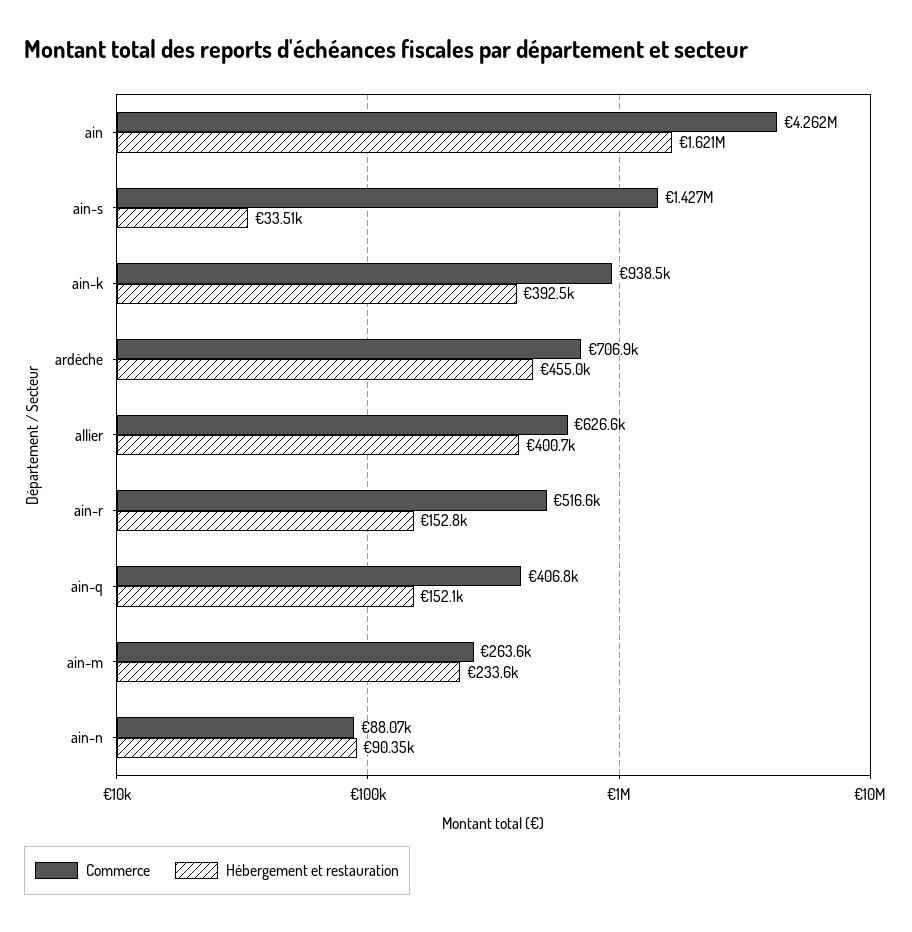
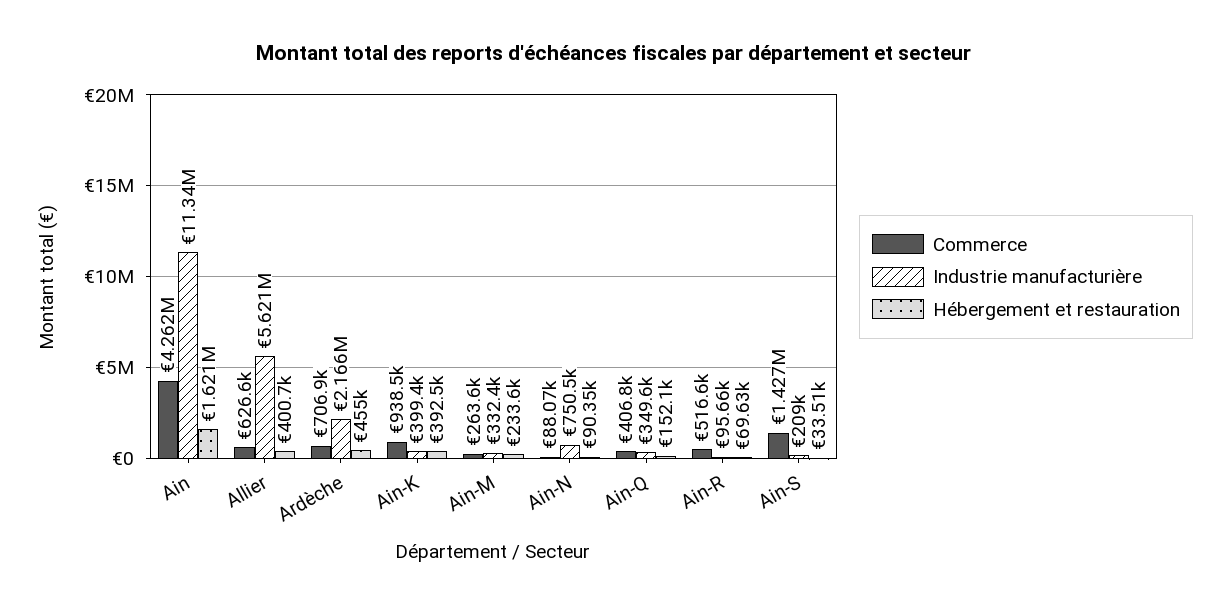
  {
    "Commerce": {
      "ain": 4262000,
      "ain-s": 1427000,
      "ain-k": 938500,
      "ardèche": 706900,
      "allier": 626600,
      "ain-r": 516600,
      "ain-q": 406800,
      "ain-m": 263600,
      "ain-n": 88070
    },
    "Hébergement et restauration": {
      "ain": 1621000,
      "ain-s": 33510,
      "ain-k": 392500,
      "ardèche": 455000,
      "allier": 400700,
-     "ain-r": 152800,
+     "ain-r": 69630,
      "ain-q": 152100,
      "ain-m": 233600,
      "ain-n": 90350
-   }
+   },
+   "Industrie manufacturière": {
+     "ain": 11340000,
+     "allier": 5621000,
+     "ardèche": 2166000,
+     "ain-k": 399400,
+     "ain-m": 332400,
+     "ain-n": 750500,
+     "ain-q": 349600,
+     "ain-r": 95660,
+     "ain-s": 209000
+   }
  }

